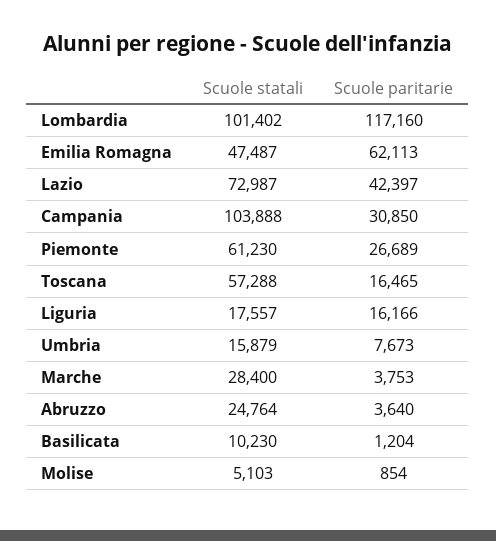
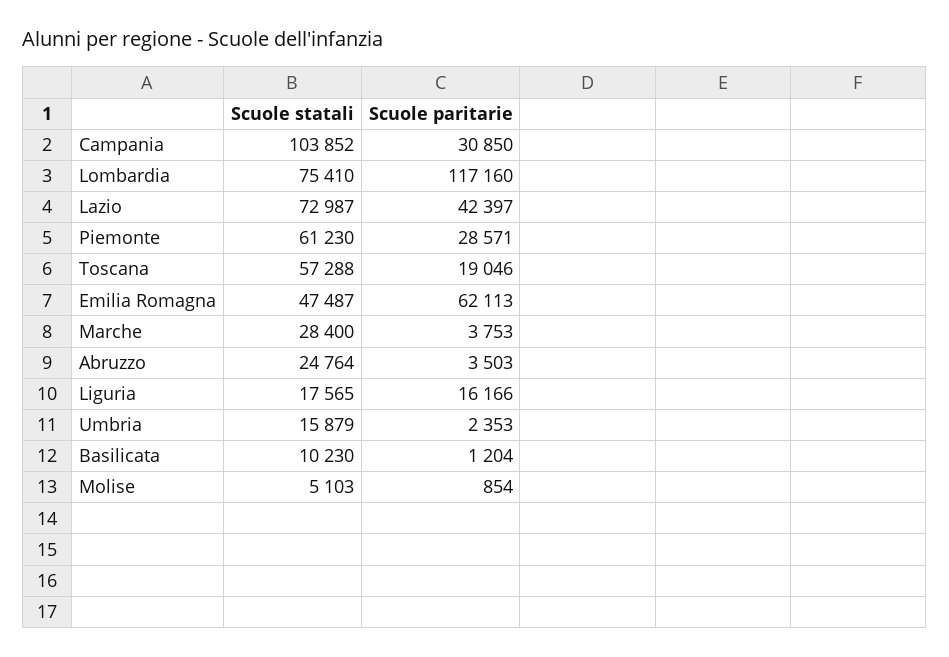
  {
    "Scuole statali": {
-     "Lombardia": 101402,
+     "Lombardia": 75410,
      "Emilia Romagna": 47487,
      "Lazio": 72987,
-     "Campania": 103888,
+     "Campania": 103852,
      "Piemonte": 61230,
      "Toscana": 57288,
-     "Liguria": 17557,
+     "Liguria": 17565,
      "Umbria": 15879,
      "Marche": 28400,
      "Abruzzo": 24764,
      "Basilicata": 10230,
      "Molise": 5103
    },
    "Scuole paritarie": {
      "Lombardia": 117160,
      "Emilia Romagna": 62113,
      "Lazio": 42397,
      "Campania": 30850,
-     "Piemonte": 26689,
+     "Piemonte": 28571,
-     "Toscana": 16465,
+     "Toscana": 19046,
      "Liguria": 16166,
-     "Umbria": 7673,
+     "Umbria": 2353,
      "Marche": 3753,
-     "Abruzzo": 3640,
+     "Abruzzo": 3503,
      "Basilicata": 1204,
      "Molise": 854
    }
  }

